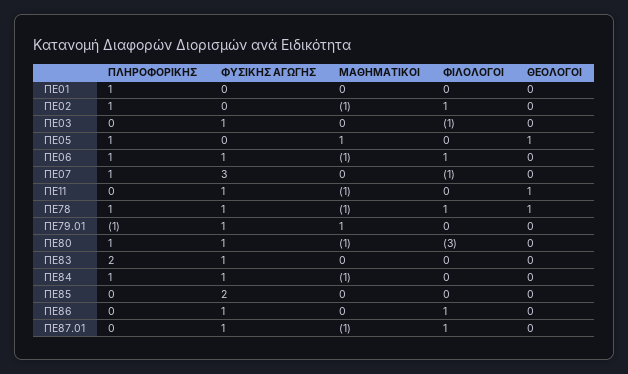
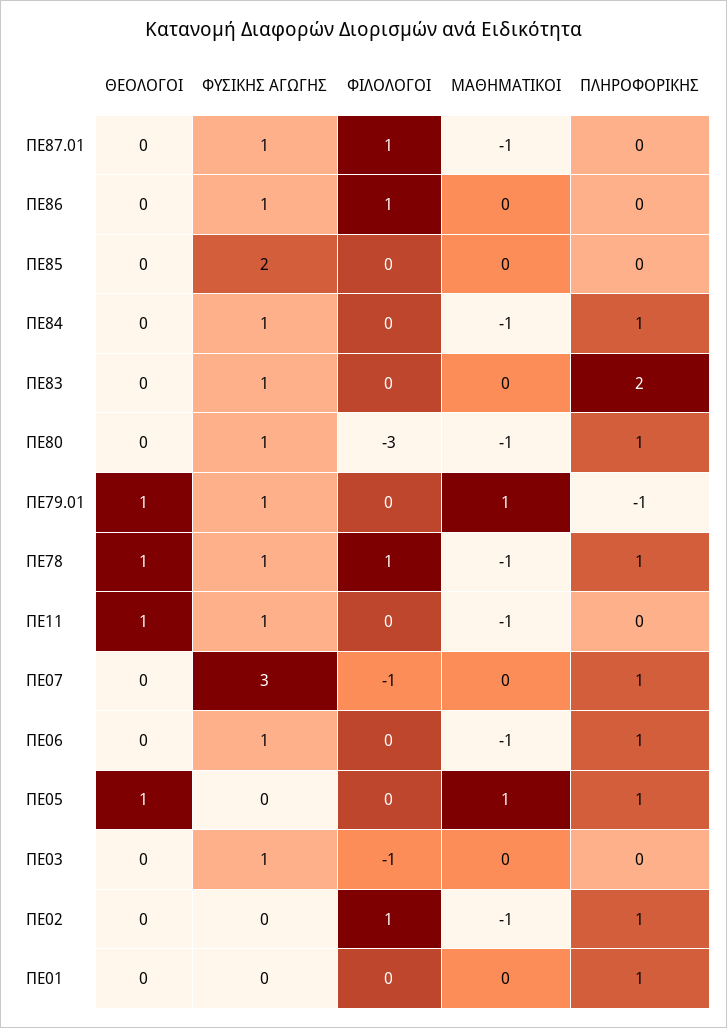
  {
    "ΠΛΗΡΟΦΟΡΙΚΗΣ": {
      "ΠΕ01": 1,
      "ΠΕ02": 1,
      "ΠΕ03": 0,
      "ΠΕ05": 1,
      "ΠΕ06": 1,
      "ΠΕ07": 1,
      "ΠΕ11": 0,
      "ΠΕ78": 1,
      "ΠΕ79.01": -1,
      "ΠΕ80": 1,
      "ΠΕ83": 2,
      "ΠΕ84": 1,
      "ΠΕ85": 0,
      "ΠΕ86": 0,
      "ΠΕ87.01": 0
    },
    "ΦΥΣΙΚΗΣ ΑΓΩΓΗΣ": {
      "ΠΕ01": 0,
      "ΠΕ02": 0,
      "ΠΕ03": 1,
      "ΠΕ05": 0,
      "ΠΕ06": 1,
      "ΠΕ07": 3,
      "ΠΕ11": 1,
      "ΠΕ78": 1,
      "ΠΕ79.01": 1,
      "ΠΕ80": 1,
      "ΠΕ83": 1,
      "ΠΕ84": 1,
      "ΠΕ85": 2,
      "ΠΕ86": 1,
      "ΠΕ87.01": 1
    },
    "ΜΑΘΗΜΑΤΙΚΟΙ": {
      "ΠΕ01": 0,
      "ΠΕ02": -1,
      "ΠΕ03": 0,
      "ΠΕ05": 1,
      "ΠΕ06": -1,
      "ΠΕ07": 0,
      "ΠΕ11": -1,
      "ΠΕ78": -1,
      "ΠΕ79.01": 1,
      "ΠΕ80": -1,
      "ΠΕ83": 0,
      "ΠΕ84": -1,
      "ΠΕ85": 0,
      "ΠΕ86": 0,
      "ΠΕ87.01": -1
    },
    "ΦΙΛΟΛΟΓΟΙ": {
      "ΠΕ01": 0,
      "ΠΕ02": 1,
      "ΠΕ03": -1,
      "ΠΕ05": 0,
-     "ΠΕ06": 1,
+     "ΠΕ06": 0,
      "ΠΕ07": -1,
      "ΠΕ11": 0,
      "ΠΕ78": 1,
      "ΠΕ79.01": 0,
      "ΠΕ80": -3,
      "ΠΕ83": 0,
      "ΠΕ84": 0,
      "ΠΕ85": 0,
      "ΠΕ86": 1,
      "ΠΕ87.01": 1
    },
    "ΘΕΟΛΟΓΟΙ": {
      "ΠΕ01": 0,
      "ΠΕ02": 0,
      "ΠΕ03": 0,
      "ΠΕ05": 1,
      "ΠΕ06": 0,
      "ΠΕ07": 0,
      "ΠΕ11": 1,
      "ΠΕ78": 1,
-     "ΠΕ79.01": 0,
+     "ΠΕ79.01": 1,
      "ΠΕ80": 0,
      "ΠΕ83": 0,
      "ΠΕ84": 0,
      "ΠΕ85": 0,
      "ΠΕ86": 0,
      "ΠΕ87.01": 0
    }
  }

